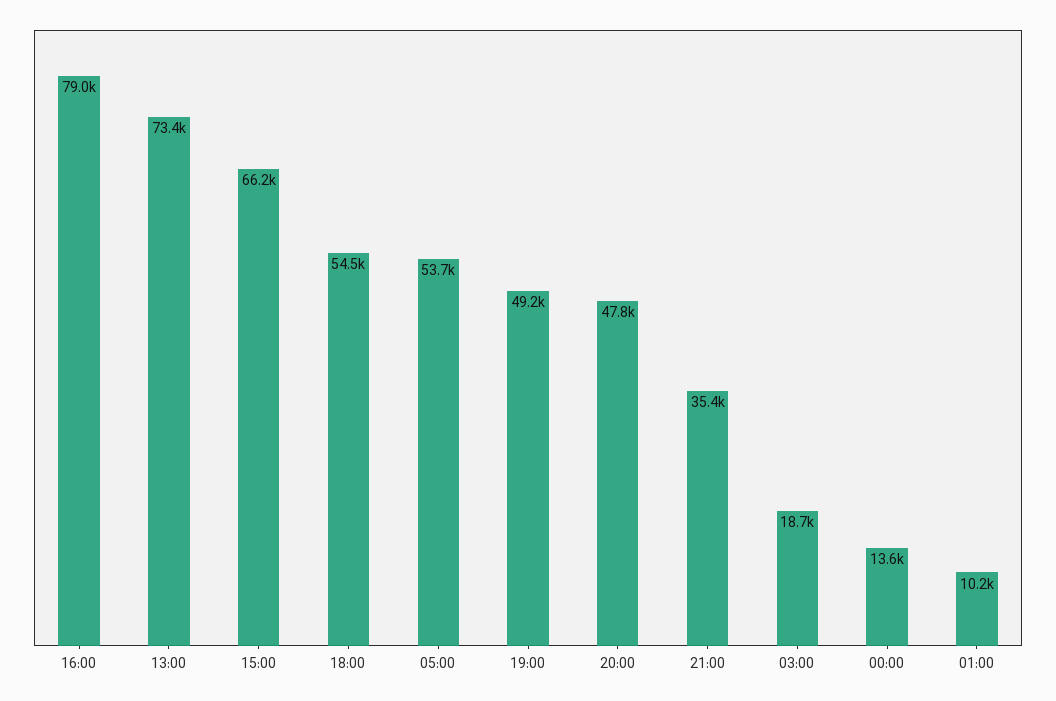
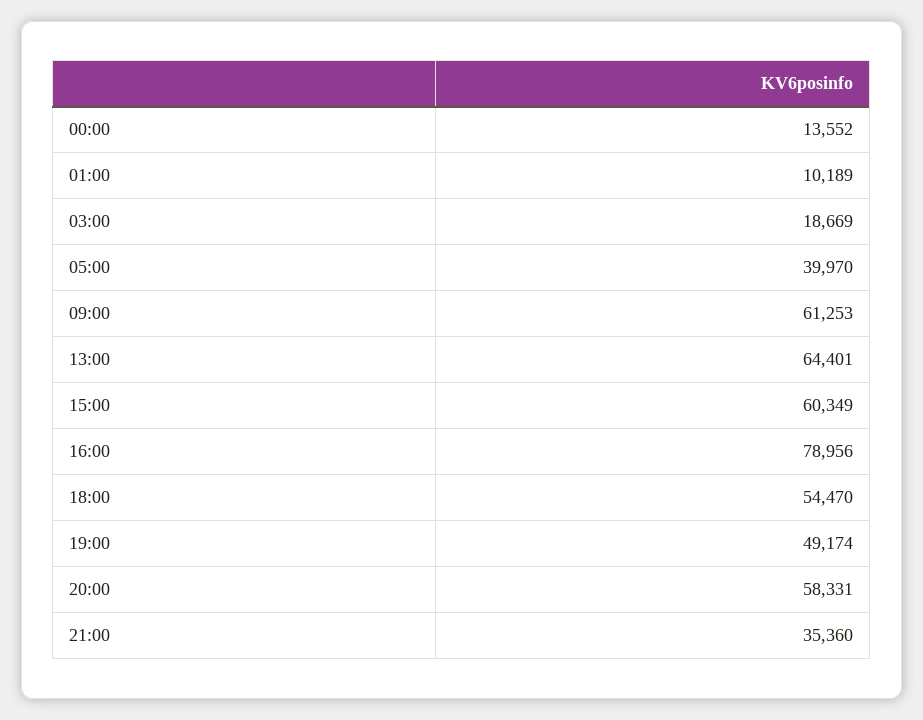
  {
    "16:00": 78956,
-   "13:00": 73400,
+   "13:00": 64401,
-   "15:00": 66200,
+   "15:00": 60349,
    "18:00": 54470,
-   "05:00": 53700,
+   "05:00": 39970,
    "19:00": 49174,
-   "20:00": 47800,
+   "20:00": 58331,
    "21:00": 35360,
    "03:00": 18669,
    "00:00": 13552,
-   "01:00": 10189
+   "01:00": 10189,
+   "09:00": 61253
  }

